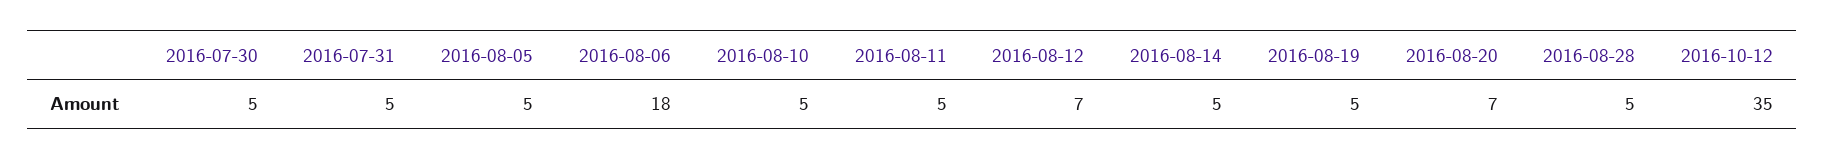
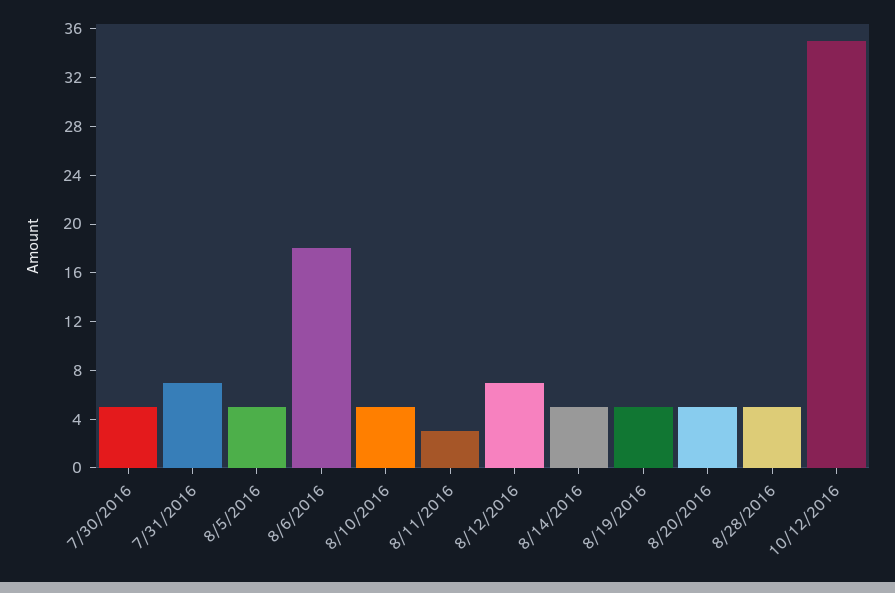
  {
    "2016-07-30": 5,
-   "2016-07-31": 5,
+   "2016-07-31": 7,
    "2016-08-05": 5,
    "2016-08-06": 18,
    "2016-08-10": 5,
-   "2016-08-11": 5,
+   "2016-08-11": 3,
    "2016-08-12": 7,
    "2016-08-14": 5,
    "2016-08-19": 5,
-   "2016-08-20": 7,
+   "2016-08-20": 5,
    "2016-08-28": 5,
    "2016-10-12": 35
  }

